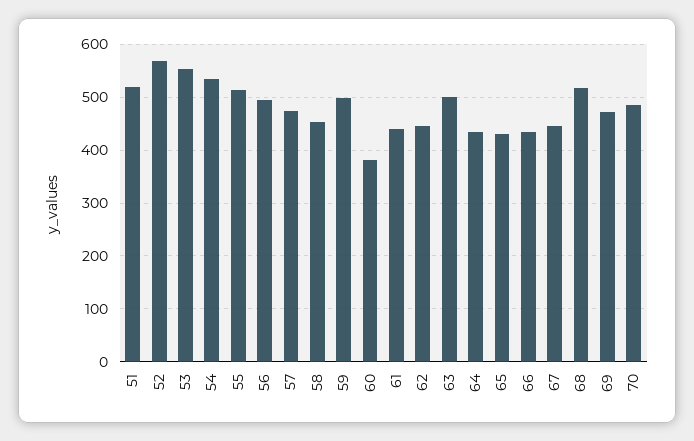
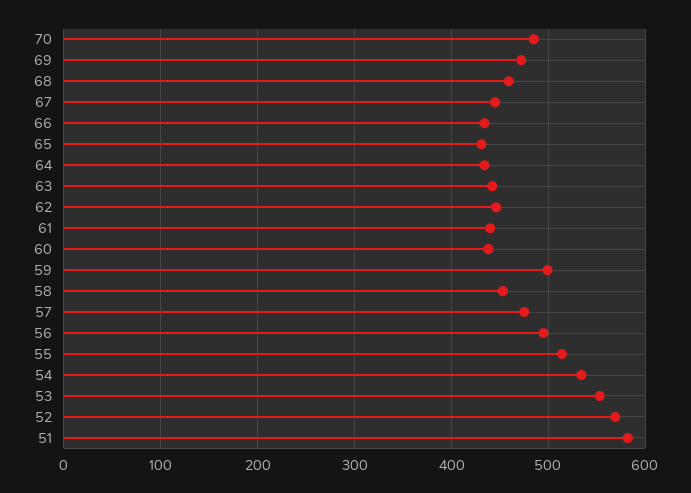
  {
-   "51": 520,
+   "51": 580,
    "52": 570,
    "53": 550,
    "54": 530,
    "55": 510,
    "56": 500,
    "57": 480,
    "58": 450,
    "59": 500,
-   "60": 380,
+   "60": 440,
    "61": 440,
    "62": 450,
-   "63": 500,
+   "63": 440,
    "64": 430,
    "65": 430,
    "66": 430,
    "67": 450,
-   "68": 520,
+   "68": 460,
    "69": 470,
    "70": 490
  }

